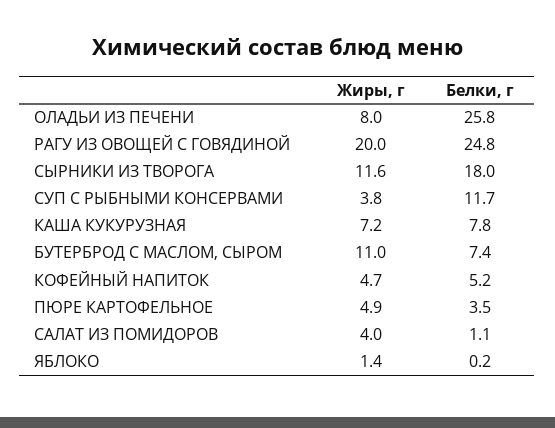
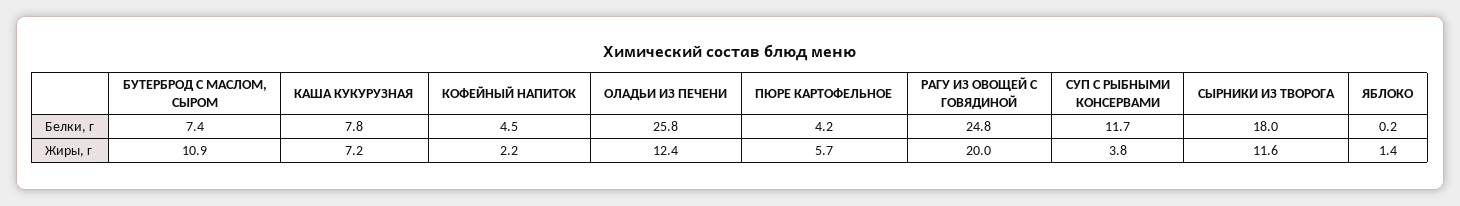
  {
    "Жиры, г": {
-     "ОЛАДЬИ ИЗ ПЕЧЕНИ": 8,
+     "ОЛАДЬИ ИЗ ПЕЧЕНИ": 12.4,
      "РАГУ ИЗ ОВОЩЕЙ С ГОВЯДИНОЙ": 20,
      "СЫРНИКИ ИЗ ТВОРОГА": 11.6,
      "СУП С РЫБНЫМИ КОНСЕРВАМИ": 3.8,
      "КАША КУКУРУЗНАЯ": 7.2,
-     "БУТЕРБРОД С МАСЛОМ, СЫРОМ": 11,
+     "БУТЕРБРОД С МАСЛОМ, СЫРОМ": 10.9,
-     "КОФЕЙНЫЙ НАПИТОК": 4.7,
+     "КОФЕЙНЫЙ НАПИТОК": 2.2,
-     "ПЮРЕ КАРТОФЕЛЬНОЕ": 4.9,
+     "ПЮРЕ КАРТОФЕЛЬНОЕ": 5.7,
-     "САЛАТ ИЗ ПОМИДОРОВ": 4,
      "ЯБЛОКО": 1.4
    },
    "Белки, г": {
      "ОЛАДЬИ ИЗ ПЕЧЕНИ": 25.8,
      "РАГУ ИЗ ОВОЩЕЙ С ГОВЯДИНОЙ": 24.8,
      "СЫРНИКИ ИЗ ТВОРОГА": 18,
      "СУП С РЫБНЫМИ КОНСЕРВАМИ": 11.7,
      "КАША КУКУРУЗНАЯ": 7.8,
      "БУТЕРБРОД С МАСЛОМ, СЫРОМ": 7.4,
-     "КОФЕЙНЫЙ НАПИТОК": 5.2,
+     "КОФЕЙНЫЙ НАПИТОК": 4.5,
-     "ПЮРЕ КАРТОФЕЛЬНОЕ": 3.5,
+     "ПЮРЕ КАРТОФЕЛЬНОЕ": 4.2,
-     "САЛАТ ИЗ ПОМИДОРОВ": 1.1,
      "ЯБЛОКО": 0.2
    }
  }

